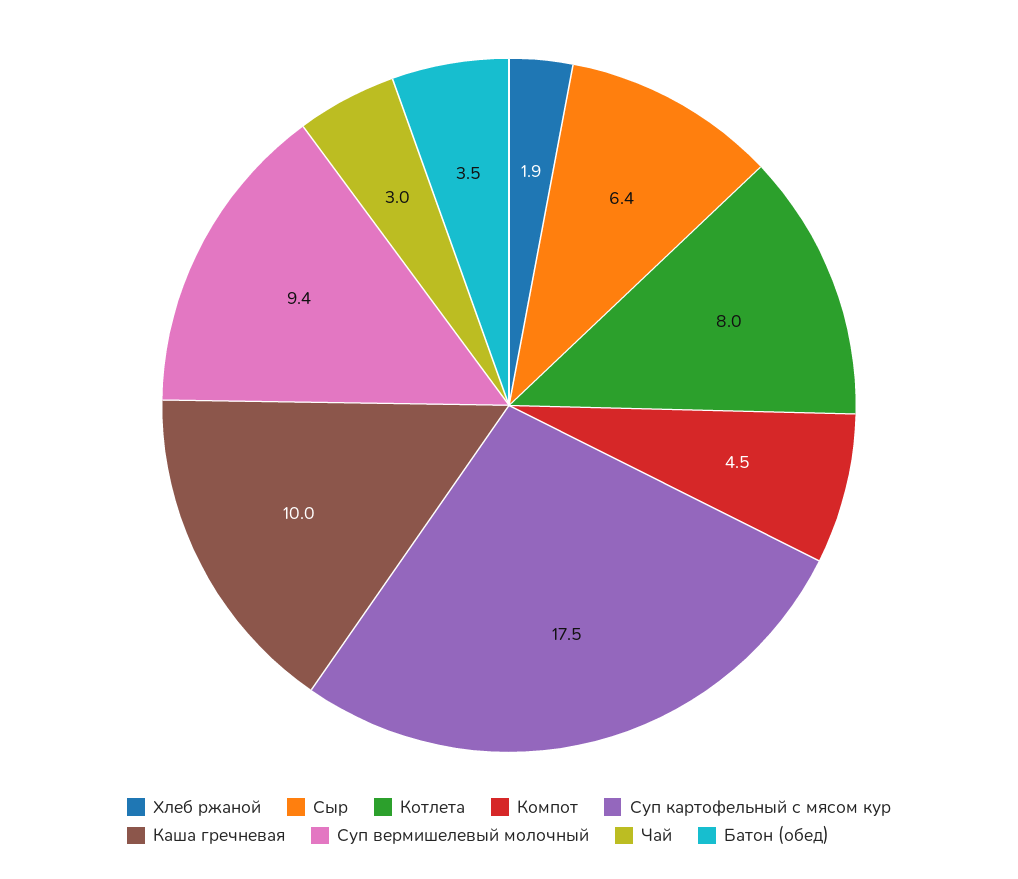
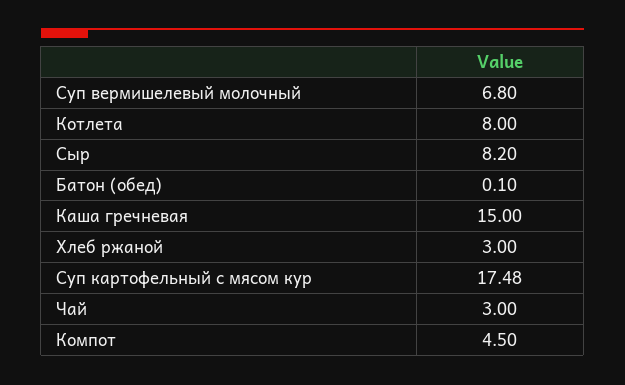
  {
-   "Хлеб ржаной": 1.9,
+   "Хлеб ржаной": 3,
-   "Сыр": 6.4,
+   "Сыр": 8.2,
    "Котлета": 8,
    "Компот": 4.5,
    "Суп картофельный с мясом кур": 17.48,
-   "Каша гречневая": 10,
+   "Каша гречневая": 15,
-   "Суп вермишелевый молочный": 9.4,
+   "Суп вермишелевый молочный": 6.8,
    "Чай": 3,
-   "Батон (обед)": 3.5
+   "Батон (обед)": 0.1
  }

